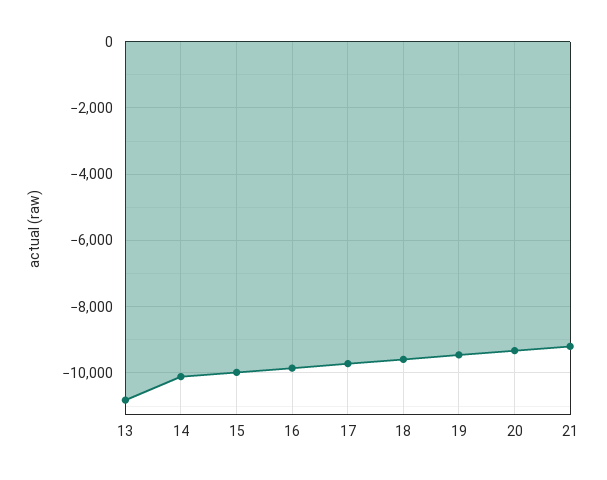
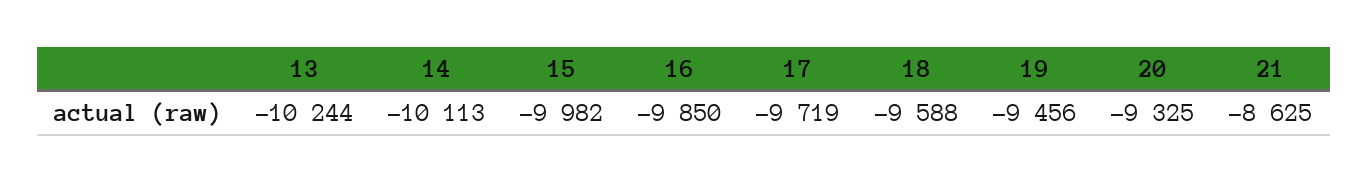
  {
-   "13": -10800,
+   "13": -10244,
    "14": -10113,
    "15": -9982,
    "16": -9850,
    "17": -9719,
    "18": -9588,
    "19": -9456,
    "20": -9325,
-   "21": -9200
+   "21": -8625
  }

